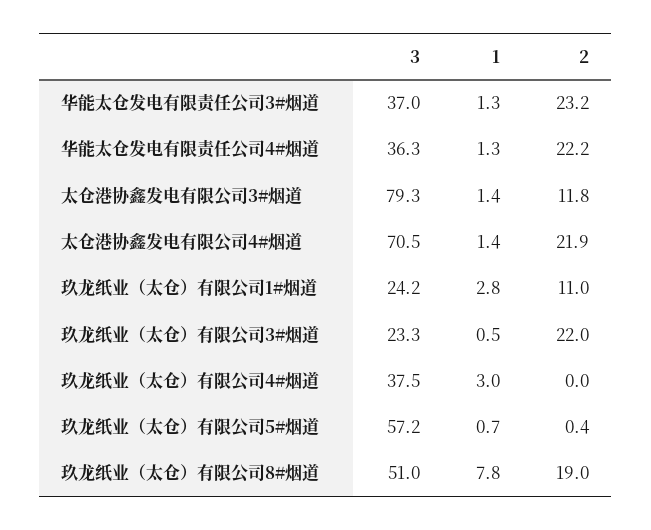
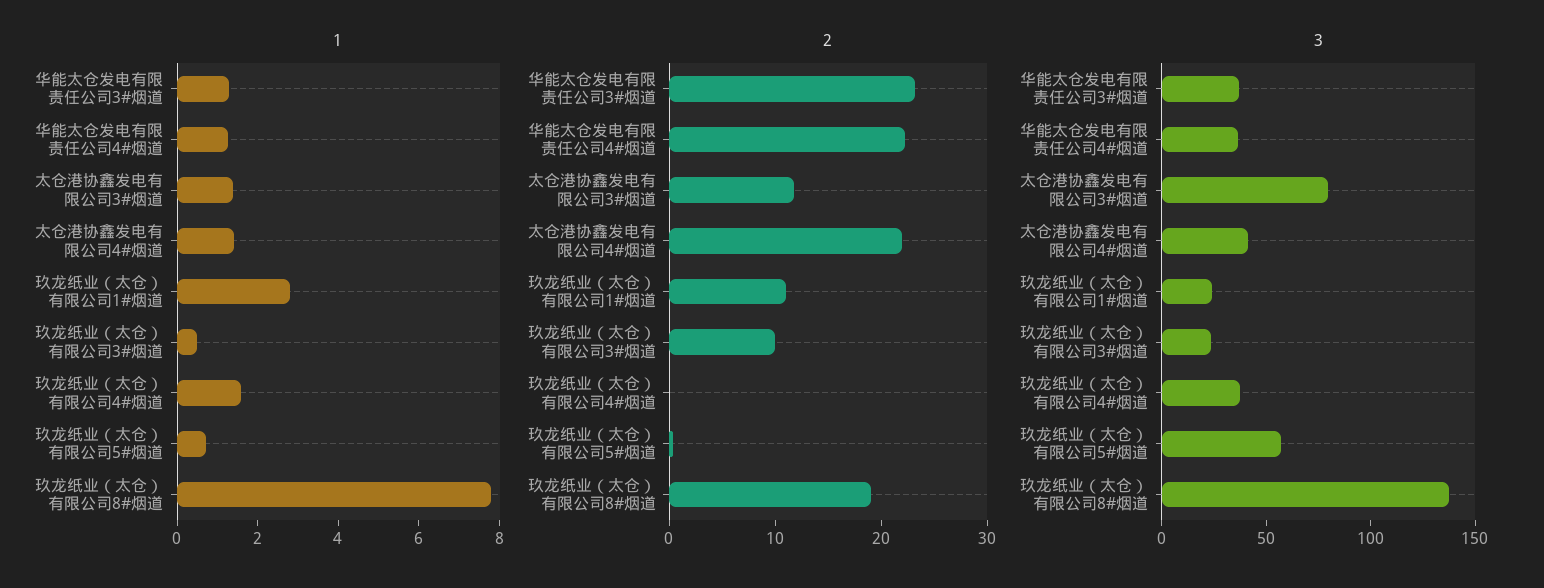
  {
    "3": {
      "华能太仓发电有限责任公司3#烟道": 37,
      "华能太仓发电有限责任公司4#烟道": 36.3,
      "太仓港协鑫发电有限公司3#烟道": 79.3,
-     "太仓港协鑫发电有限公司4#烟道": 70.5,
+     "太仓港协鑫发电有限公司4#烟道": 40,
      "玖龙纸业（太仓）有限公司1#烟道": 24.2,
      "玖龙纸业（太仓）有限公司3#烟道": 23.3,
      "玖龙纸业（太仓）有限公司4#烟道": 37.5,
      "玖龙纸业（太仓）有限公司5#烟道": 57.2,
-     "玖龙纸业（太仓）有限公司8#烟道": 51
+     "玖龙纸业（太仓）有限公司8#烟道": 140
    },
    "1": {
      "华能太仓发电有限责任公司3#烟道": 1.3,
      "华能太仓发电有限责任公司4#烟道": 1.3,
      "太仓港协鑫发电有限公司3#烟道": 1.4,
      "太仓港协鑫发电有限公司4#烟道": 1.4,
      "玖龙纸业（太仓）有限公司1#烟道": 2.8,
      "玖龙纸业（太仓）有限公司3#烟道": 0.5,
-     "玖龙纸业（太仓）有限公司4#烟道": 3,
+     "玖龙纸业（太仓）有限公司4#烟道": 1.5,
      "玖龙纸业（太仓）有限公司5#烟道": 0.7,
      "玖龙纸业（太仓）有限公司8#烟道": 7.8
    },
    "2": {
      "华能太仓发电有限责任公司3#烟道": 23.2,
      "华能太仓发电有限责任公司4#烟道": 22.2,
      "太仓港协鑫发电有限公司3#烟道": 11.8,
      "太仓港协鑫发电有限公司4#烟道": 21.9,
      "玖龙纸业（太仓）有限公司1#烟道": 11,
-     "玖龙纸业（太仓）有限公司3#烟道": 22,
+     "玖龙纸业（太仓）有限公司3#烟道": 10,
      "玖龙纸业（太仓）有限公司4#烟道": 0,
      "玖龙纸业（太仓）有限公司5#烟道": 0.4,
      "玖龙纸业（太仓）有限公司8#烟道": 19
    }
  }

